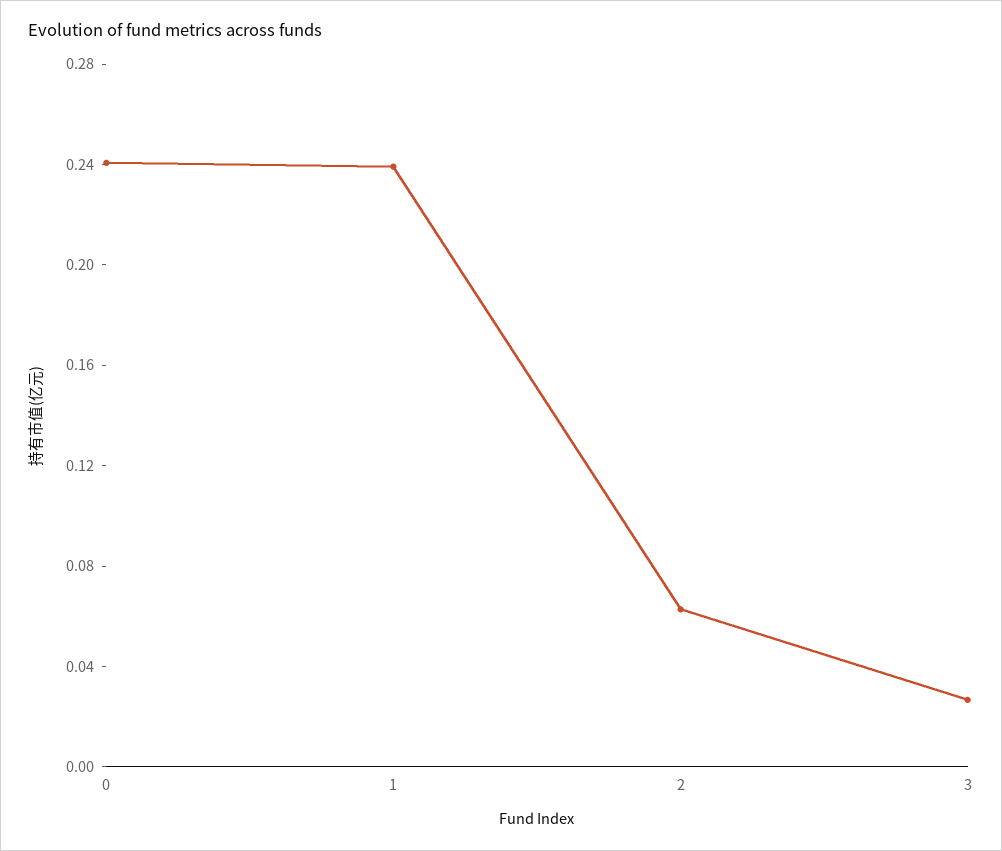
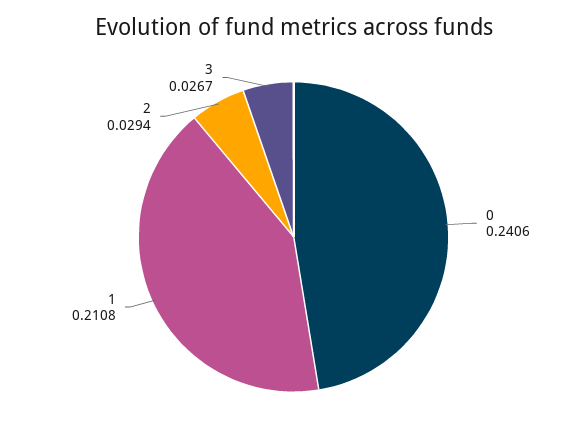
  {
    "0": 0.2406,
-   "1": 0.24,
+   "1": 0.2108,
-   "2": 0.06,
+   "2": 0.0294,
    "3": 0.0267
  }

